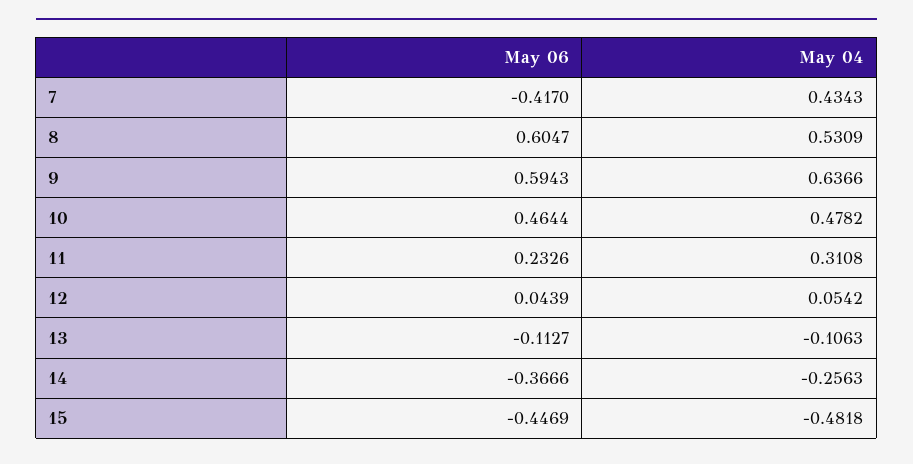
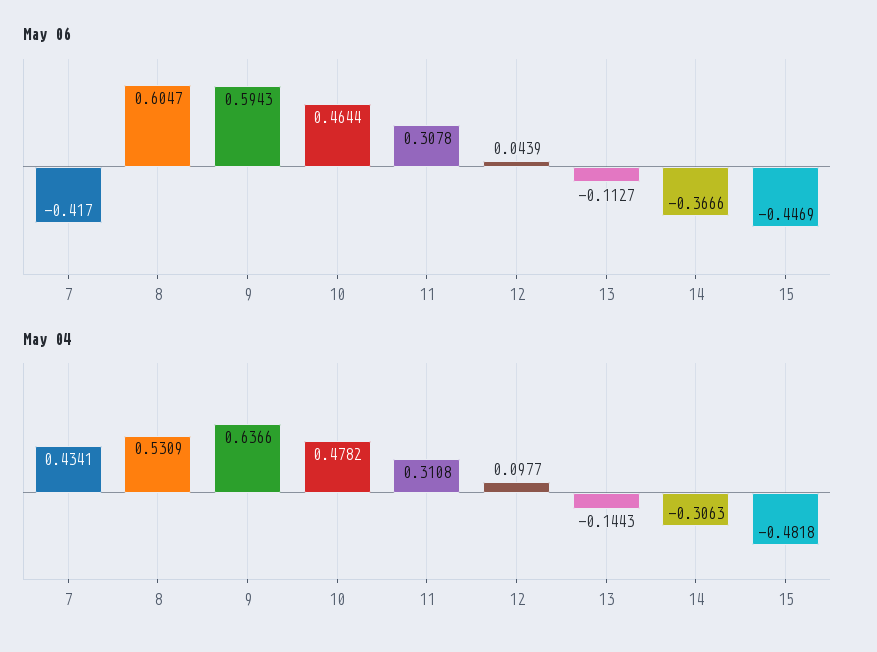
  {
    "May 06": {
      "7": -0.417,
      "8": 0.6047,
      "9": 0.5943,
      "10": 0.4644,
-     "11": 0.2326,
+     "11": 0.3078,
      "12": 0.0439,
      "13": -0.1127,
      "14": -0.3666,
      "15": -0.4469
    },
    "May 04": {
-     "7": 0.4343,
+     "7": 0.4341,
      "8": 0.5309,
      "9": 0.6366,
      "10": 0.4782,
      "11": 0.3108,
-     "12": 0.0542,
+     "12": 0.0977,
-     "13": -0.1063,
+     "13": -0.1443,
-     "14": -0.2563,
+     "14": -0.3063,
      "15": -0.4818
    }
  }

